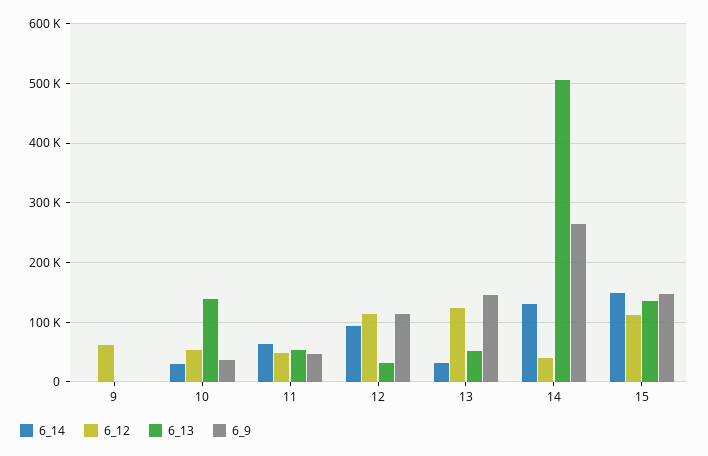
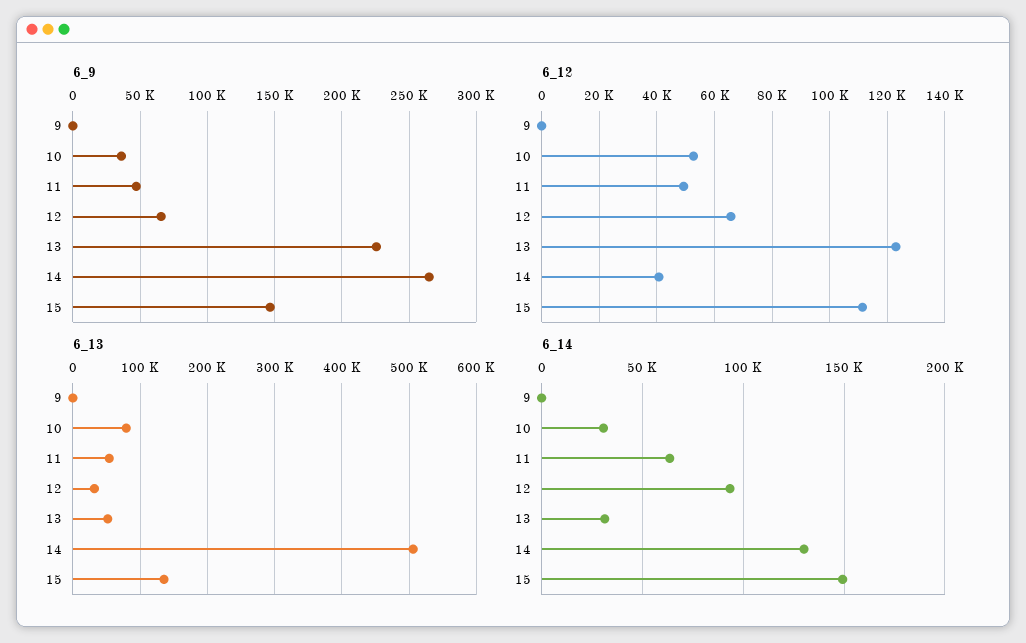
  {
    "6_14": {
      "9": 0,
      "10": 30000,
      "11": 65000,
      "12": 95000,
      "13": 30000,
      "14": 130000,
      "15": 150000
    },
    "6_12": {
-     "9": 60000,
+     "9": 0,
      "10": 52500,
      "11": 50000,
-     "12": 120000,
+     "12": 65000,
      "13": 122500,
      "14": 40000,
      "15": 112500
    },
    "6_13": {
      "9": 0,
-     "10": 140000,
+     "10": 80000,
      "11": 50000,
      "12": 30000,
      "13": 50000,
      "14": 510000,
      "15": 140000
    },
    "6_9": {
      "9": 0,
      "10": 35000,
      "11": 45000,
-     "12": 120000,
+     "12": 65000,
-     "13": 140000,
+     "13": 225000,
      "14": 265000,
      "15": 145000
    }
  }

